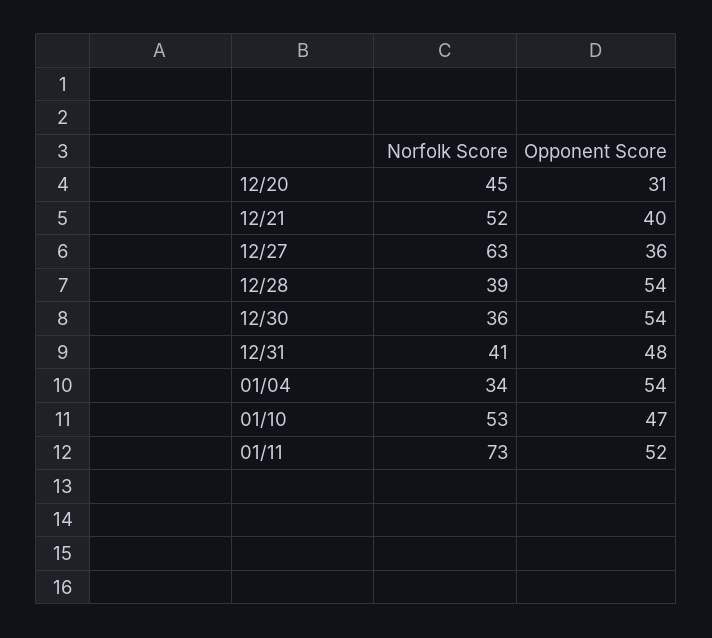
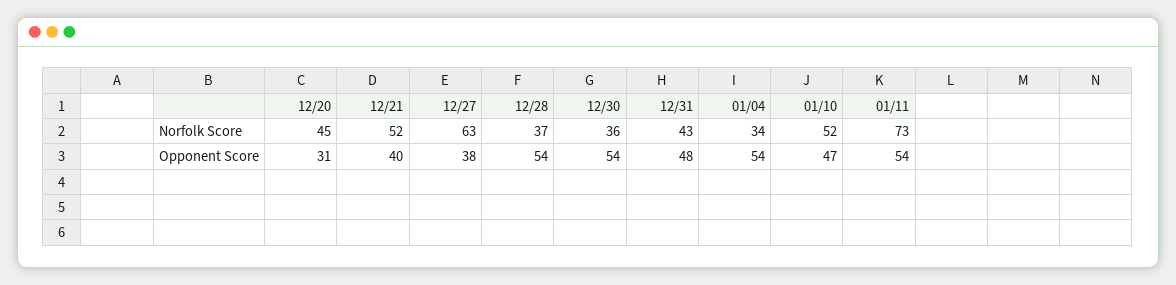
  {
    "Norfolk Score": {
      "12/20": 45,
      "12/21": 52,
      "12/27": 63,
-     "12/28": 39,
+     "12/28": 37,
      "12/30": 36,
-     "12/31": 41,
+     "12/31": 43,
      "01/04": 34,
-     "01/10": 53,
+     "01/10": 52,
      "01/11": 73
    },
    "Opponent Score": {
      "12/20": 31,
      "12/21": 40,
-     "12/27": 36,
+     "12/27": 38,
      "12/28": 54,
      "12/30": 54,
      "12/31": 48,
      "01/04": 54,
      "01/10": 47,
-     "01/11": 52
+     "01/11": 54
    }
  }

